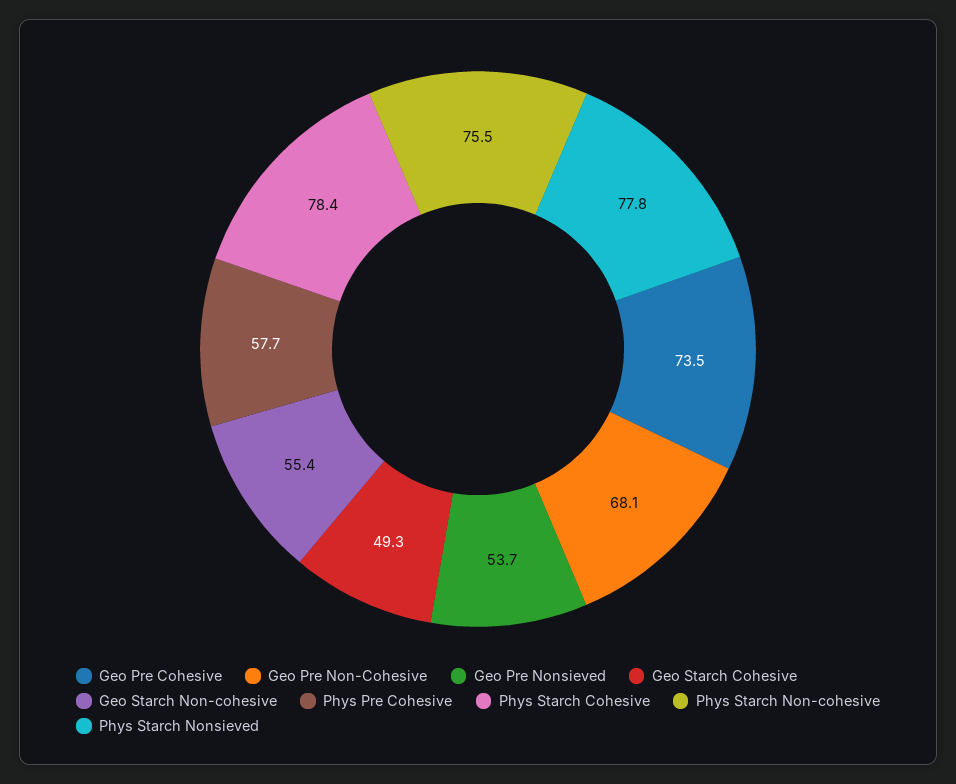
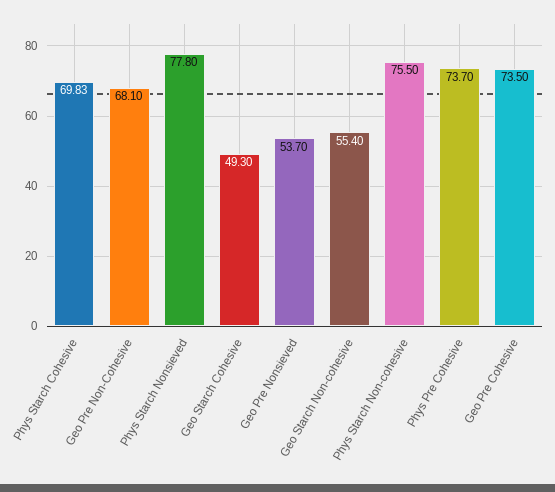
  {
    "Geo Pre Cohesive": 73.5,
    "Geo Pre Non-Cohesive": 68.1,
    "Geo Pre Nonsieved": 53.7,
    "Geo Starch Cohesive": 49.3,
    "Geo Starch Non-cohesive": 55.4,
-   "Phys Pre Cohesive": 57.7,
+   "Phys Pre Cohesive": 73.7,
-   "Phys Starch Cohesive": 78.4,
+   "Phys Starch Cohesive": 69.83,
    "Phys Starch Non-cohesive": 75.5,
    "Phys Starch Nonsieved": 77.8
  }

